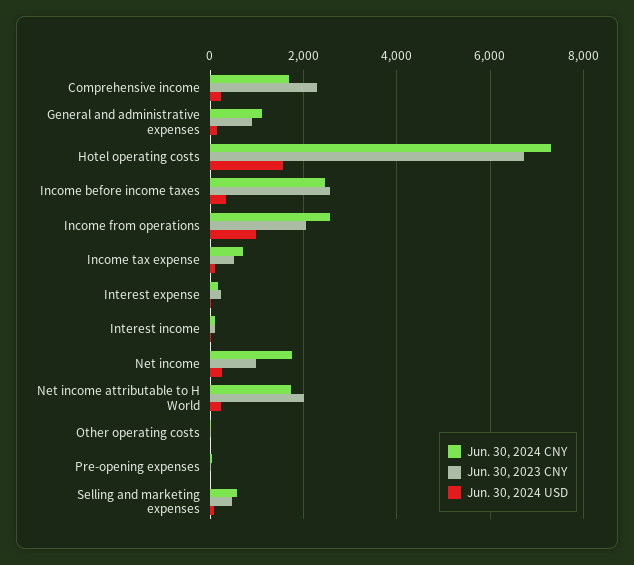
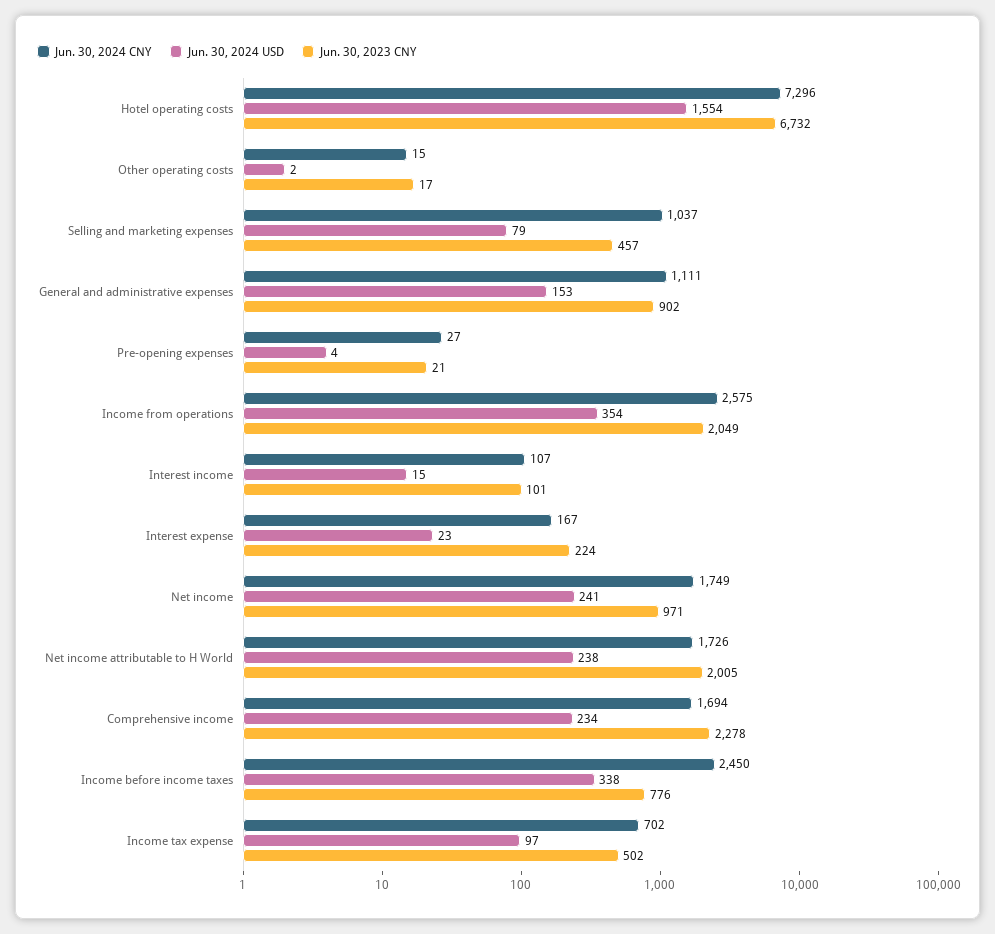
  {
    "Jun. 30, 2024 CNY": {
      "Comprehensive income": 1694,
      "General and administrative expenses": 1111,
      "Hotel operating costs": 7296,
      "Income before income taxes": 2450,
      "Income from operations": 2575,
      "Income tax expense": 702,
      "Interest expense": 167,
      "Interest income": 107,
      "Net income": 1749,
      "Net income attributable to H World": 1726,
      "Other operating costs": 15,
      "Pre-opening expenses": 27,
-     "Selling and marketing expenses": 600
+     "Selling and marketing expenses": 1037
    },
    "Jun. 30, 2023 CNY": {
      "Comprehensive income": 2278,
      "General and administrative expenses": 902,
      "Hotel operating costs": 6732,
-     "Income before income taxes": 2600,
+     "Income before income taxes": 776,
      "Income from operations": 2049,
      "Income tax expense": 502,
      "Interest expense": 224,
      "Interest income": 101,
      "Net income": 971,
      "Net income attributable to H World": 2005,
      "Other operating costs": 17,
      "Pre-opening expenses": 21,
      "Selling and marketing expenses": 457
    },
    "Jun. 30, 2024 USD": {
      "Comprehensive income": 234,
      "General and administrative expenses": 153,
      "Hotel operating costs": 1554,
      "Income before income taxes": 338,
-     "Income from operations": 1000,
+     "Income from operations": 354,
      "Income tax expense": 97,
      "Interest expense": 23,
      "Interest income": 15,
      "Net income": 241,
      "Net income attributable to H World": 238,
      "Other operating costs": 2,
      "Pre-opening expenses": 4,
      "Selling and marketing expenses": 79
    }
  }

